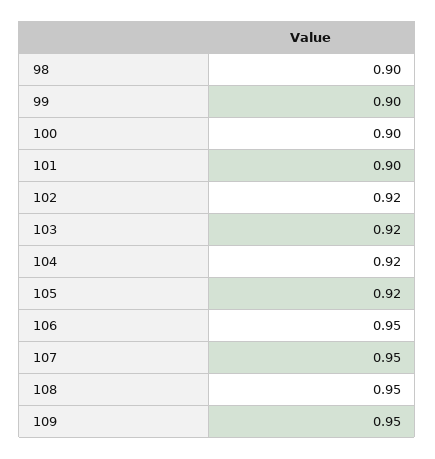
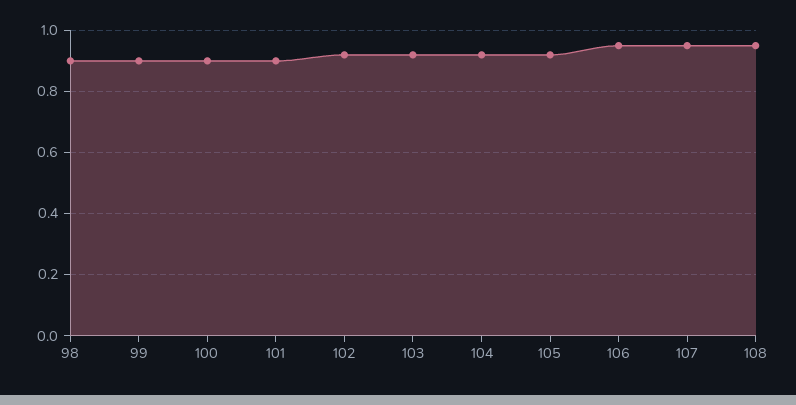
  {
    "98": 0.9,
    "99": 0.9,
    "100": 0.9,
    "101": 0.9,
    "102": 0.92,
    "103": 0.92,
    "104": 0.92,
    "105": 0.92,
    "106": 0.95,
    "107": 0.95,
-   "108": 0.95,
+   "108": 0.95
-   "109": 0.95
  }

